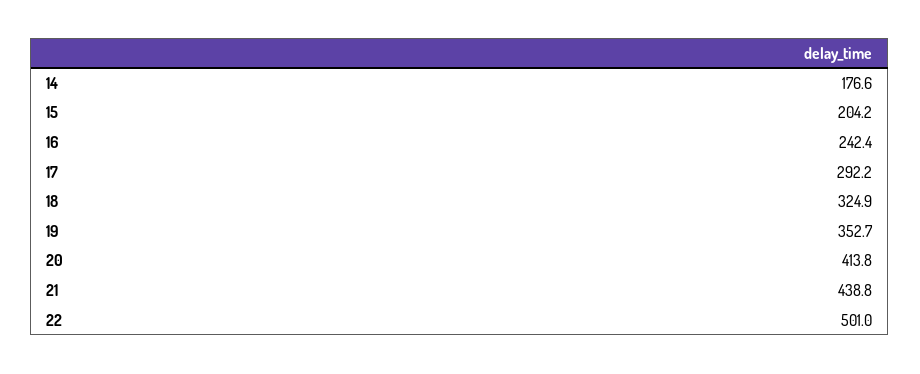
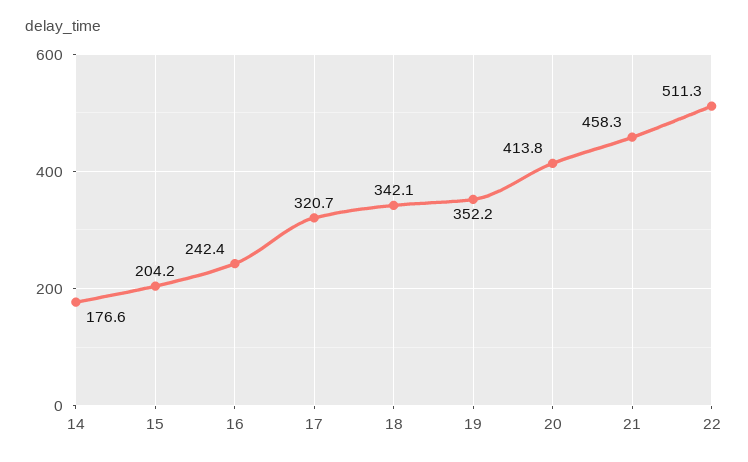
  {
    "14": 176.6,
    "15": 204.2,
    "16": 242.4,
-   "17": 292.2,
+   "17": 320.7,
-   "18": 324.9,
+   "18": 342.1,
-   "19": 352.7,
+   "19": 352.2,
    "20": 413.8,
-   "21": 438.8,
+   "21": 458.3,
-   "22": 501
+   "22": 511.3
  }

